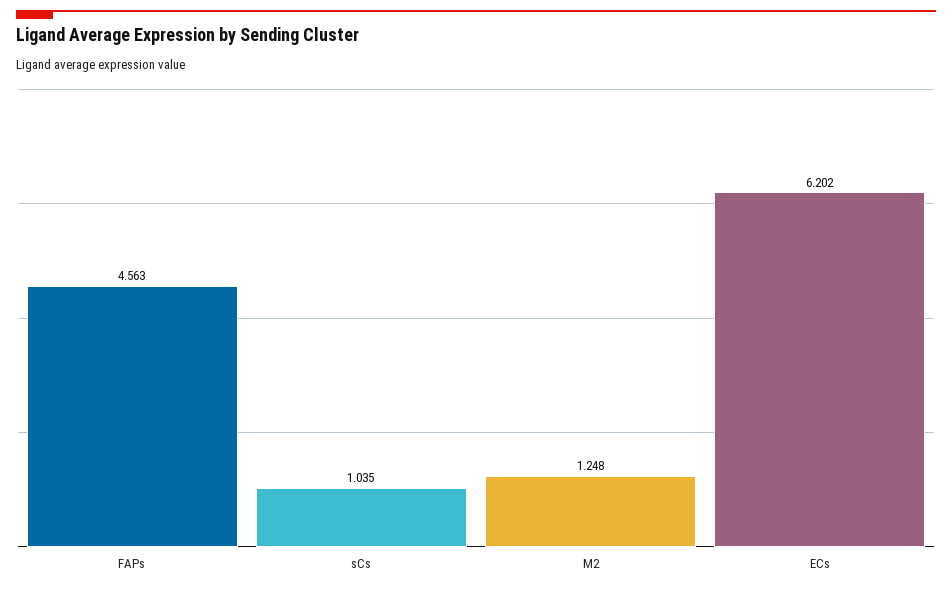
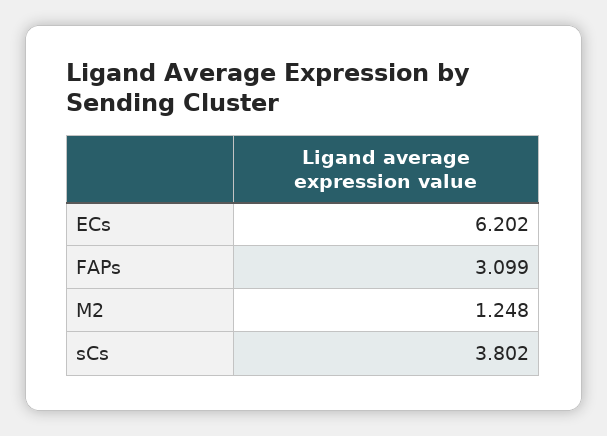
  {
-   "FAPs": 4.563,
+   "FAPs": 3.099,
-   "sCs": 1.035,
+   "sCs": 3.802,
    "M2": 1.248,
    "ECs": 6.202
  }

